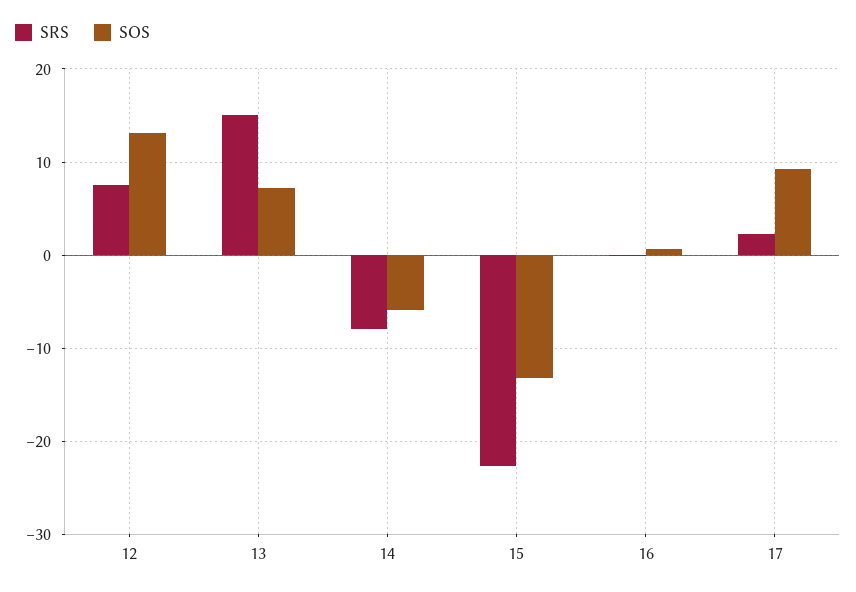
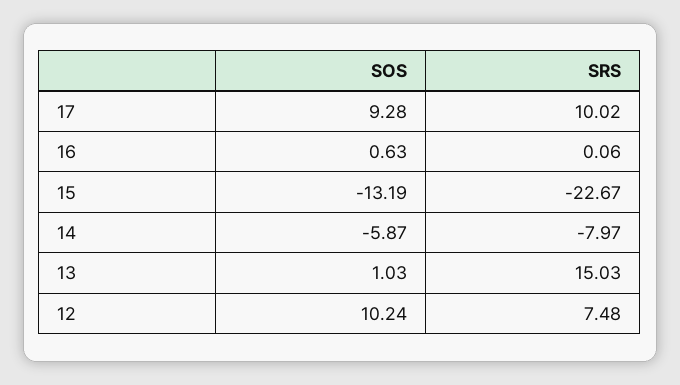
  {
    "SRS": {
      "12": 7.48,
      "13": 15.03,
      "14": -7.97,
      "15": -22.67,
      "16": 0.06,
-     "17": 2
+     "17": 10.02
    },
    "SOS": {
-     "12": 13,
+     "12": 10.24,
-     "13": 7,
+     "13": 1.03,
      "14": -5.87,
      "15": -13.19,
      "16": 0.63,
      "17": 9.28
    }
  }

